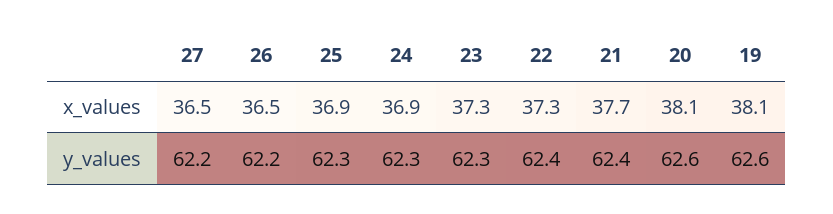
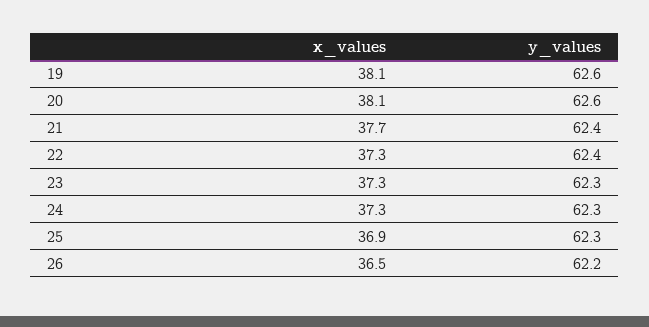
  {
-   "27": {
-     "x_values": 36.5,
-     "y_values": 62.2
-   },
    "26": {
      "x_values": 36.5,
      "y_values": 62.2
    },
    "25": {
      "x_values": 36.9,
      "y_values": 62.3
    },
    "24": {
-     "x_values": 36.9,
+     "x_values": 37.3,
      "y_values": 62.3
    },
    "23": {
      "x_values": 37.3,
      "y_values": 62.3
    },
    "22": {
      "x_values": 37.3,
      "y_values": 62.4
    },
    "21": {
      "x_values": 37.7,
      "y_values": 62.4
    },
    "20": {
      "x_values": 38.1,
      "y_values": 62.6
    },
    "19": {
      "x_values": 38.1,
      "y_values": 62.6
    }
  }

